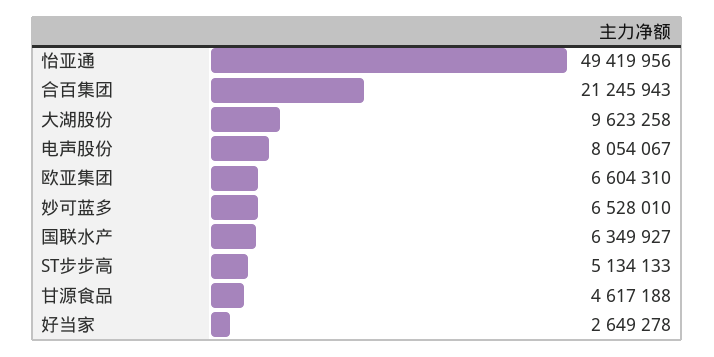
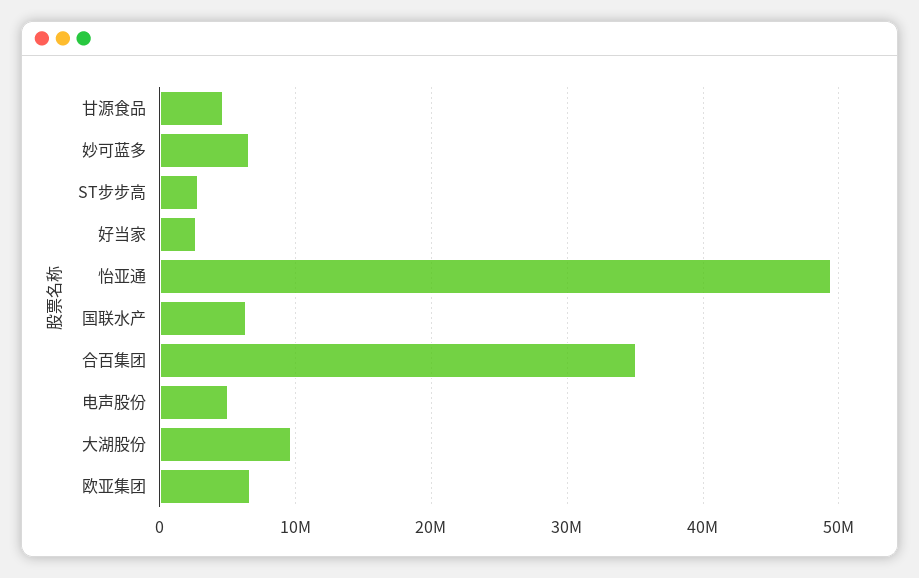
  {
    "怡亚通": 49419956,
-   "合百集团": 21245943,
+   "合百集团": 35000000,
    "大湖股份": 9623258,
-   "电声股份": 8054067,
+   "电声股份": 5000000,
    "欧亚集团": 6604310,
    "妙可蓝多": 6528010,
    "国联水产": 6349927,
-   "ST步步高": 5134133,
+   "ST步步高": 3000000,
    "甘源食品": 4617188,
    "好当家": 2649278
  }

